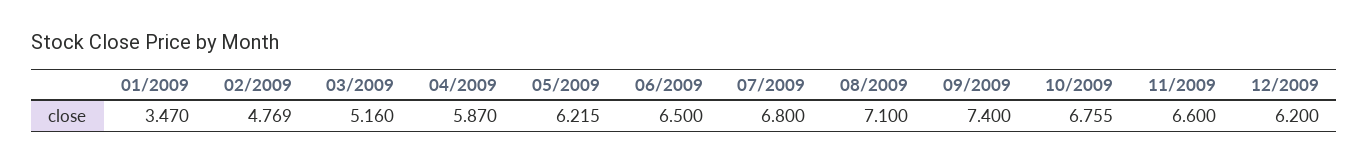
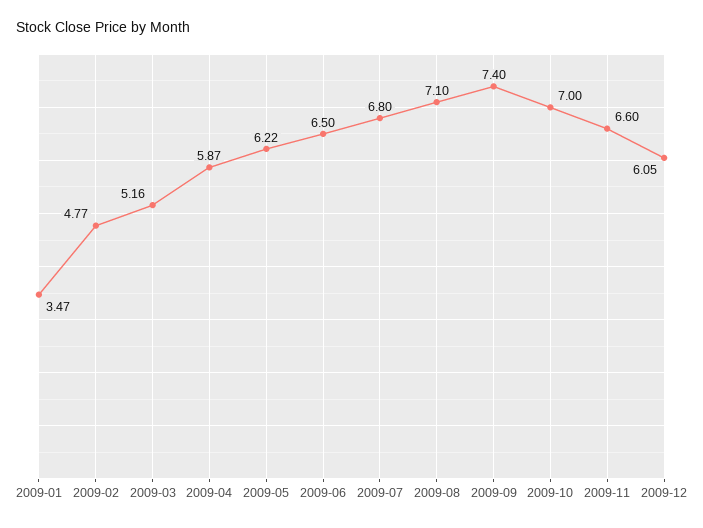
  {
    "01/2009": 3.47,
    "02/2009": 4.769,
    "03/2009": 5.16,
    "04/2009": 5.87,
    "05/2009": 6.215,
    "06/2009": 6.5,
    "07/2009": 6.8,
    "08/2009": 7.1,
    "09/2009": 7.4,
-   "10/2009": 6.755,
+   "10/2009": 7,
    "11/2009": 6.6,
-   "12/2009": 6.2
+   "12/2009": 6.05
  }

